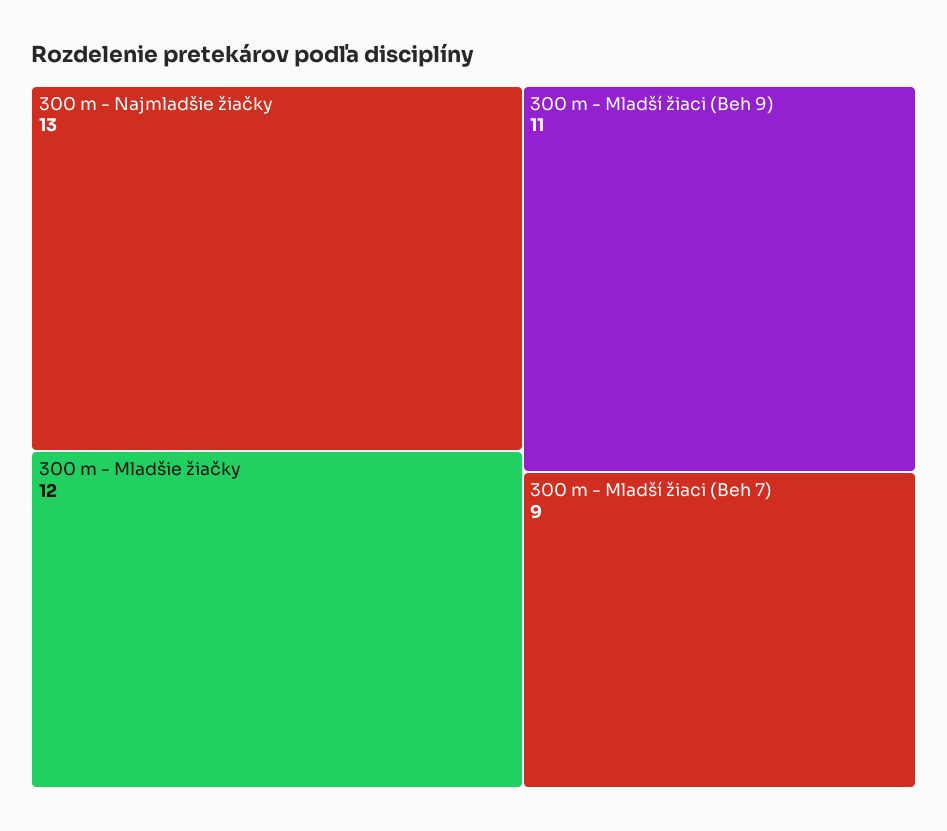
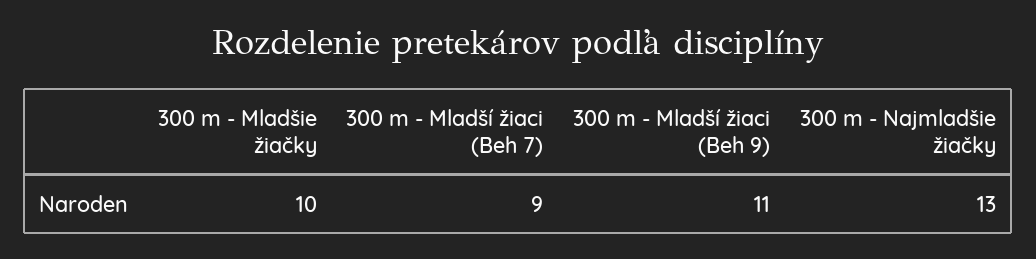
  {
    "300 m - Najmladšie žiačky": 13,
-   "300 m - Mladšie žiačky": 12,
+   "300 m - Mladšie žiačky": 10,
    "300 m - Mladší žiaci (Beh 9)": 11,
    "300 m - Mladší žiaci (Beh 7)": 9
  }

